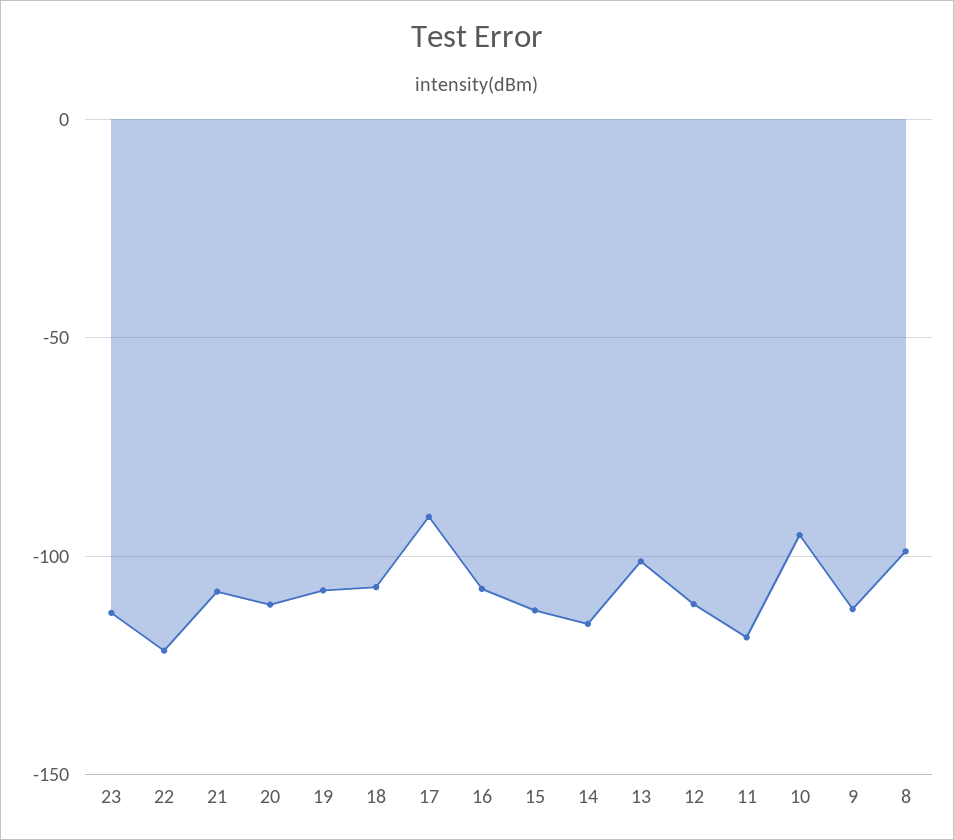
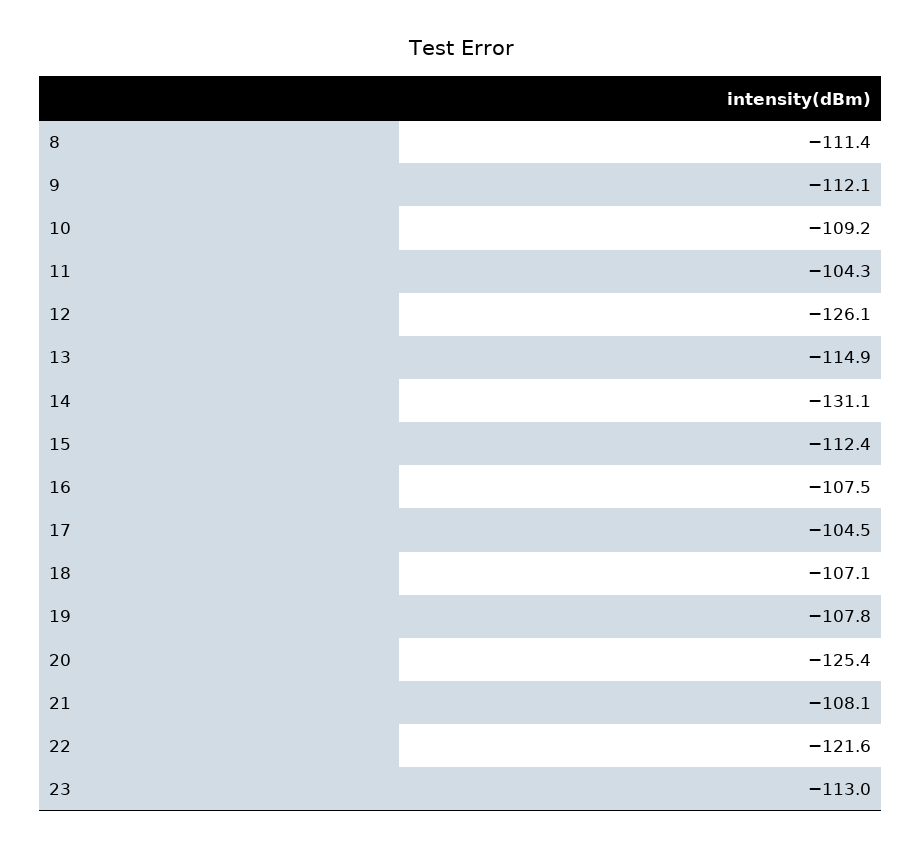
  {
    "23": -113,
    "22": -121.6,
    "21": -108.1,
-   "20": -110,
+   "20": -125.4,
    "19": -107.8,
    "18": -107.1,
-   "17": -90,
+   "17": -104.5,
    "16": -107.5,
    "15": -112.4,
-   "14": -115,
+   "14": -131.1,
-   "13": -100,
+   "13": -114.9,
-   "12": -110,
+   "12": -126.1,
-   "11": -120,
+   "11": -104.3,
-   "10": -95,
+   "10": -109.2,
    "9": -112.1,
-   "8": -100
+   "8": -111.4
  }

